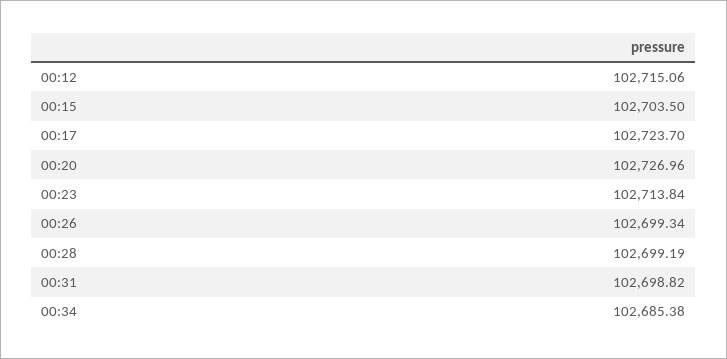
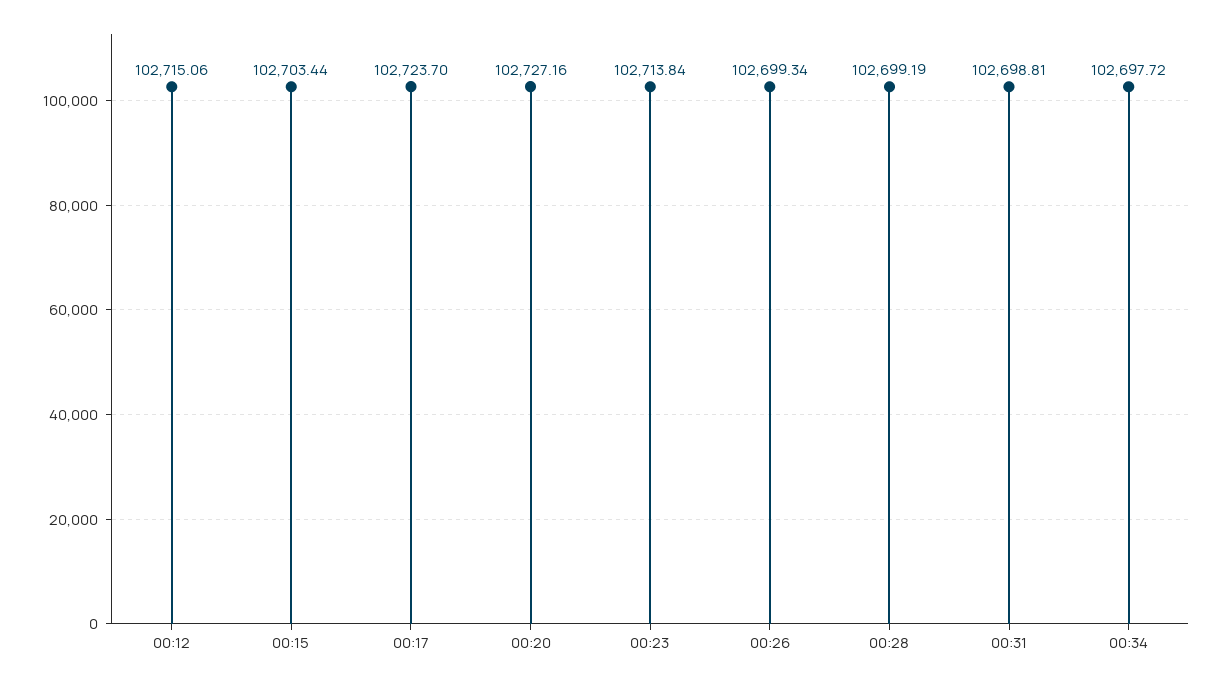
  {
    "00:12": 102715.06,
-   "00:15": 102703.5,
+   "00:15": 102703.44,
    "00:17": 102723.7,
-   "00:20": 102726.96,
+   "00:20": 102727.16,
    "00:23": 102713.84,
    "00:26": 102699.34,
    "00:28": 102699.19,
-   "00:31": 102698.82,
+   "00:31": 102698.81,
-   "00:34": 102685.38
+   "00:34": 102697.72
  }

